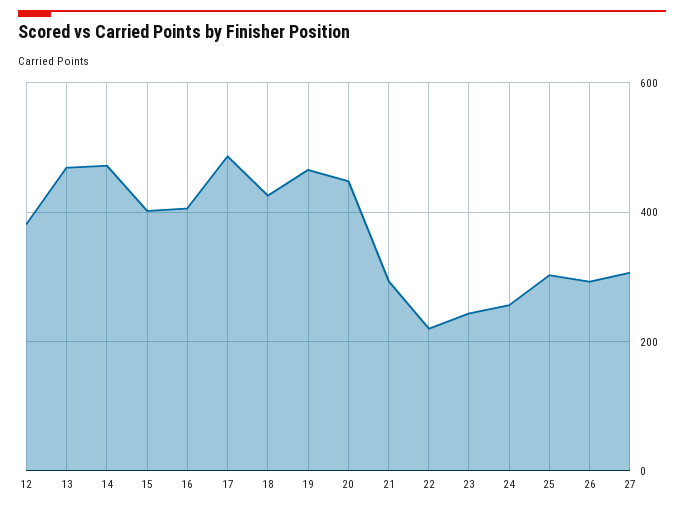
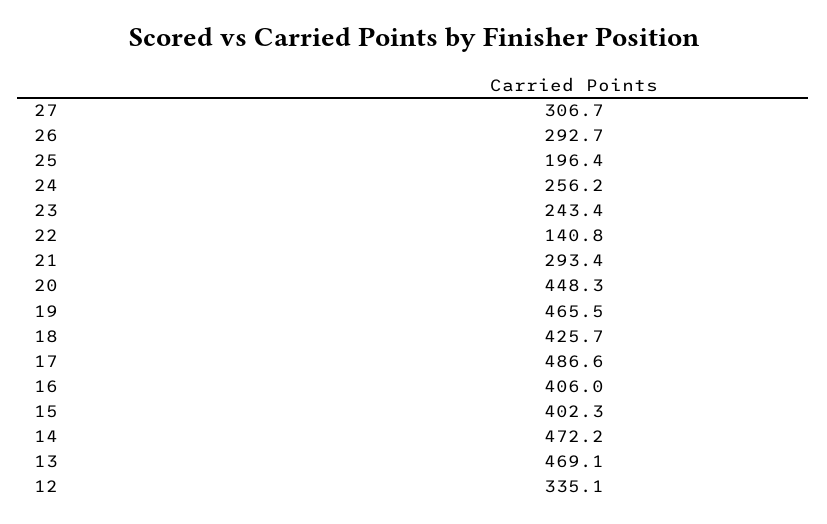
  {
-   "12": 380,
+   "12": 335.1,
    "13": 469.1,
    "14": 472.2,
    "15": 402.3,
    "16": 406,
    "17": 486.6,
    "18": 425.7,
    "19": 465.5,
    "20": 448.3,
    "21": 293.4,
-   "22": 220,
+   "22": 140.8,
    "23": 243.4,
    "24": 256.2,
-   "25": 300,
+   "25": 196.4,
    "26": 292.7,
    "27": 306.7
  }

